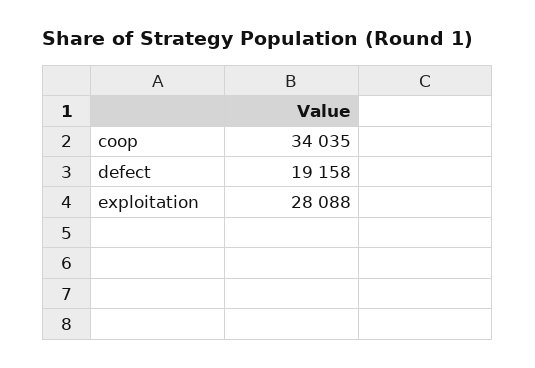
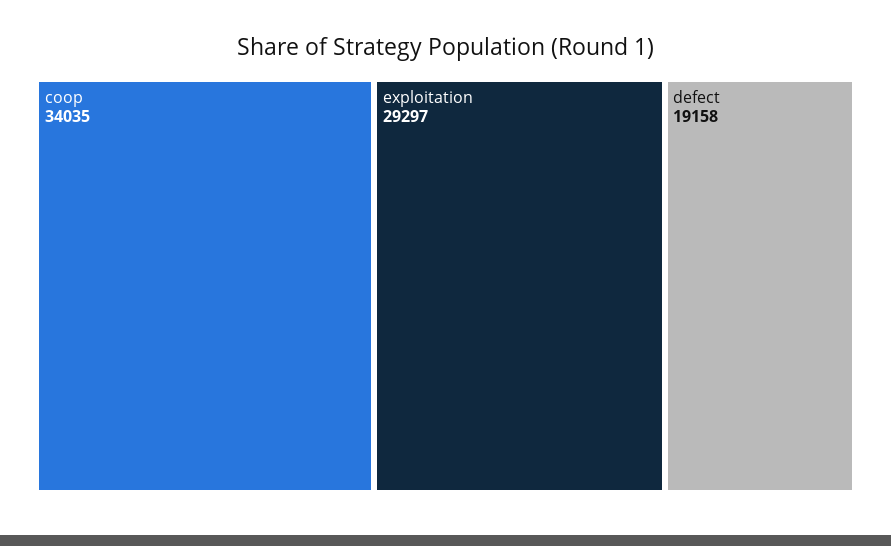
  {
    "coop": 34035,
    "defect": 19158,
-   "exploitation": 28088
+   "exploitation": 29297
  }

